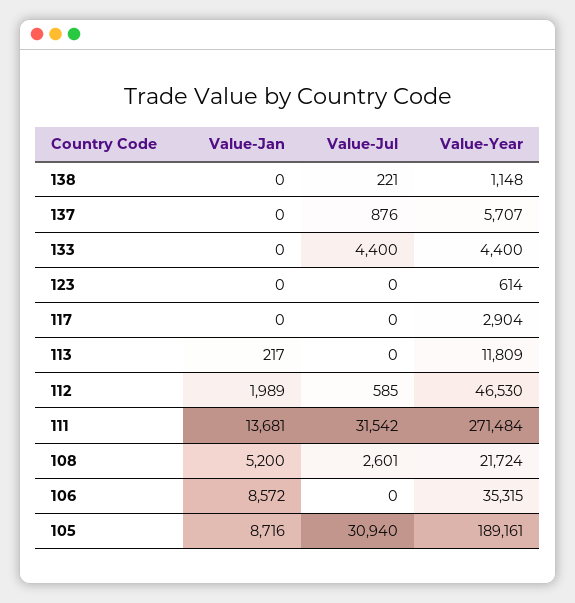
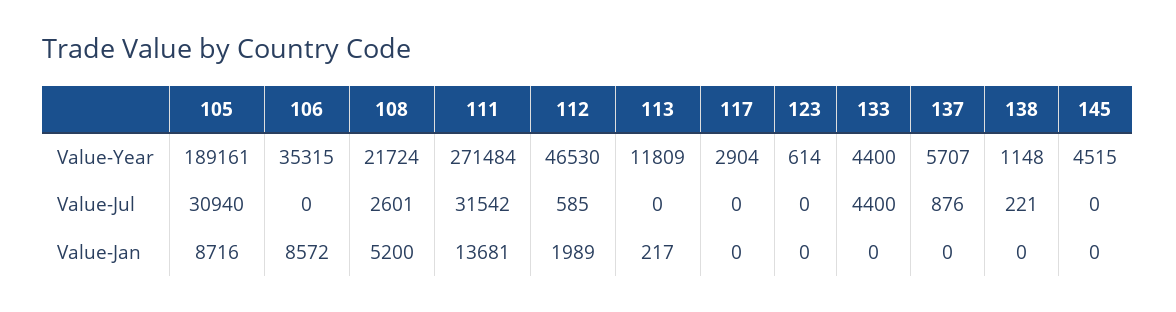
  {
    "Value-Jan": {
      "138": 0,
      "137": 0,
      "133": 0,
      "123": 0,
      "117": 0,
      "113": 217,
      "112": 1989,
      "111": 13681,
      "108": 5200,
      "106": 8572,
-     "105": 8716
+     "105": 8716,
+     "145": 0
    },
    "Value-Jul": {
      "138": 221,
      "137": 876,
      "133": 4400,
      "123": 0,
      "117": 0,
      "113": 0,
      "112": 585,
      "111": 31542,
      "108": 2601,
      "106": 0,
-     "105": 30940
+     "105": 30940,
+     "145": 0
    },
    "Value-Year": {
      "138": 1148,
      "137": 5707,
      "133": 4400,
      "123": 614,
      "117": 2904,
      "113": 11809,
      "112": 46530,
      "111": 271484,
      "108": 21724,
      "106": 35315,
-     "105": 189161
+     "105": 189161,
+     "145": 4515
    }
  }

